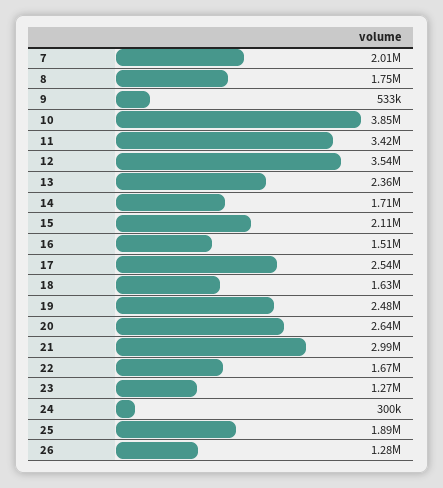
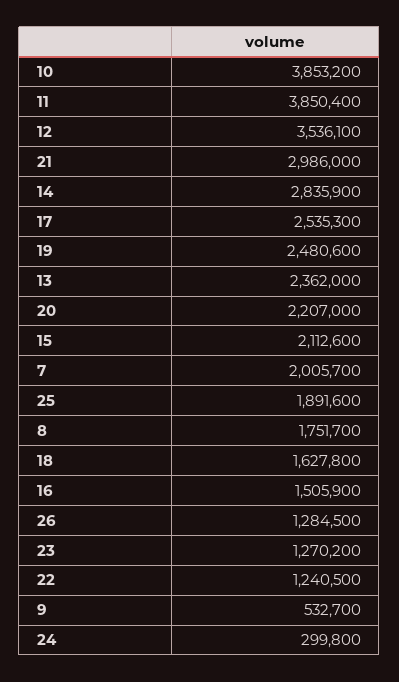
  {
    "7": 2005700,
    "8": 1751700,
    "9": 532700,
    "10": 3853200,
-   "11": 3420000,
+   "11": 3850400,
    "12": 3536100,
    "13": 2362000,
-   "14": 1710000,
+   "14": 2835900,
    "15": 2112600,
    "16": 1505900,
    "17": 2535300,
    "18": 1627800,
    "19": 2480600,
-   "20": 2640000,
+   "20": 2207000,
    "21": 2986000,
-   "22": 1670000,
+   "22": 1240500,
    "23": 1270200,
    "24": 299800,
    "25": 1891600,
    "26": 1284500
  }

